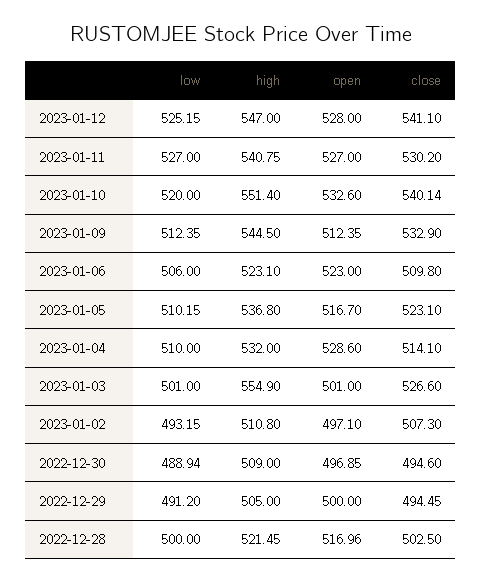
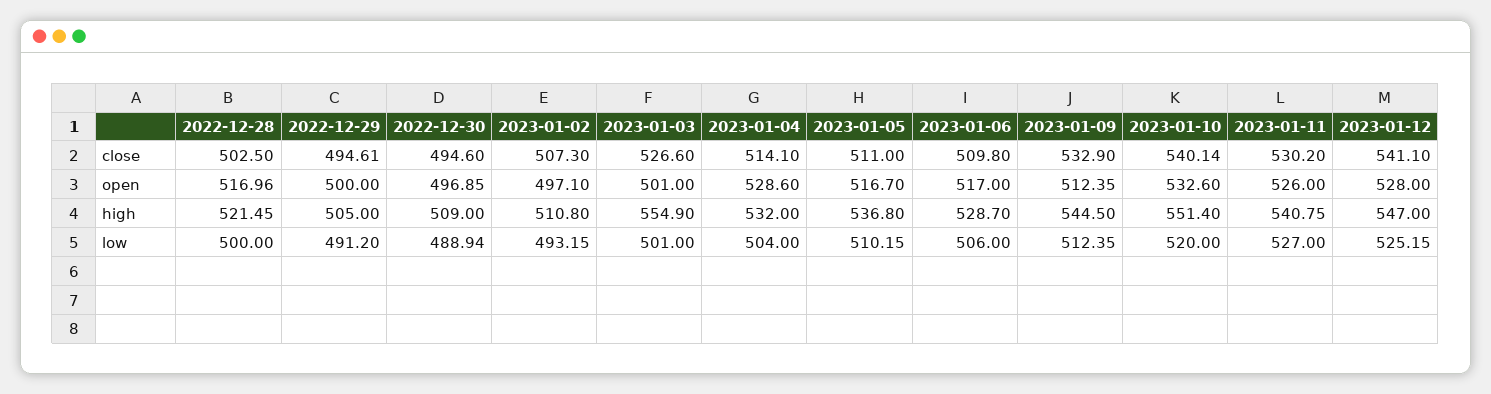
  {
    "low": {
      "2023-01-12": 525.15,
      "2023-01-11": 527,
      "2023-01-10": 520,
      "2023-01-09": 512.35,
      "2023-01-06": 506,
      "2023-01-05": 510.15,
-     "2023-01-04": 510,
+     "2023-01-04": 504,
      "2023-01-03": 501,
      "2023-01-02": 493.15,
      "2022-12-30": 488.94,
      "2022-12-29": 491.2,
      "2022-12-28": 500
    },
    "high": {
      "2023-01-12": 547,
      "2023-01-11": 540.75,
      "2023-01-10": 551.4,
      "2023-01-09": 544.5,
-     "2023-01-06": 523.1,
+     "2023-01-06": 528.7,
      "2023-01-05": 536.8,
      "2023-01-04": 532,
      "2023-01-03": 554.9,
      "2023-01-02": 510.8,
      "2022-12-30": 509,
      "2022-12-29": 505,
      "2022-12-28": 521.45
    },
    "open": {
      "2023-01-12": 528,
-     "2023-01-11": 527,
+     "2023-01-11": 526,
      "2023-01-10": 532.6,
      "2023-01-09": 512.35,
-     "2023-01-06": 523,
+     "2023-01-06": 517,
      "2023-01-05": 516.7,
      "2023-01-04": 528.6,
      "2023-01-03": 501,
      "2023-01-02": 497.1,
      "2022-12-30": 496.85,
      "2022-12-29": 500,
      "2022-12-28": 516.96
    },
    "close": {
      "2023-01-12": 541.1,
      "2023-01-11": 530.2,
      "2023-01-10": 540.14,
      "2023-01-09": 532.9,
      "2023-01-06": 509.8,
-     "2023-01-05": 523.1,
+     "2023-01-05": 511,
      "2023-01-04": 514.1,
      "2023-01-03": 526.6,
      "2023-01-02": 507.3,
      "2022-12-30": 494.6,
-     "2022-12-29": 494.45,
+     "2022-12-29": 494.61,
      "2022-12-28": 502.5
    }
  }

